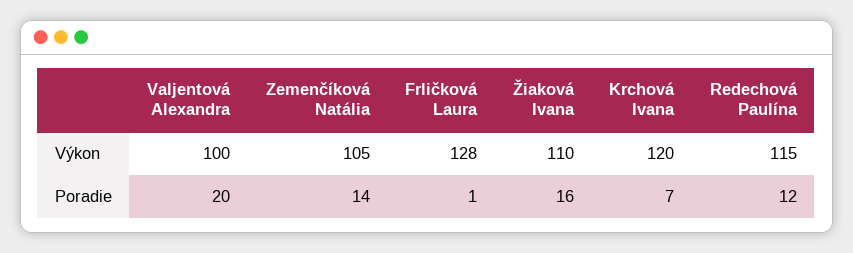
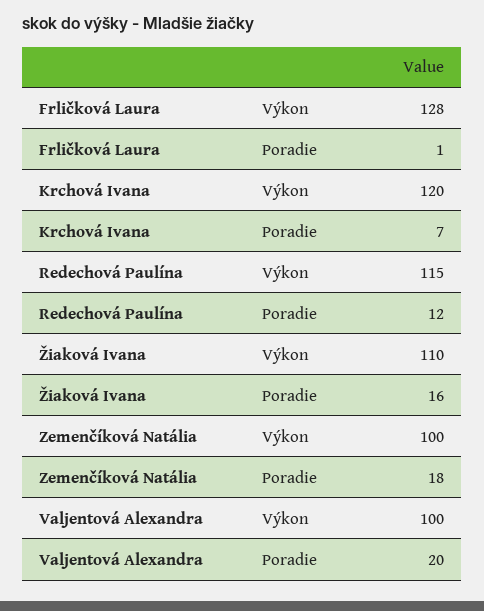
  {
    "Valjentová Alexandra": {
      "Výkon": 100,
      "Poradie": 20
    },
    "Zemenčíková Natália": {
-     "Výkon": 105,
+     "Výkon": 100,
-     "Poradie": 14
+     "Poradie": 18
    },
    "Frličková Laura": {
      "Výkon": 128,
      "Poradie": 1
    },
    "Žiaková Ivana": {
      "Výkon": 110,
      "Poradie": 16
    },
    "Krchová Ivana": {
      "Výkon": 120,
      "Poradie": 7
    },
    "Redechová Paulína": {
      "Výkon": 115,
      "Poradie": 12
    }
  }

